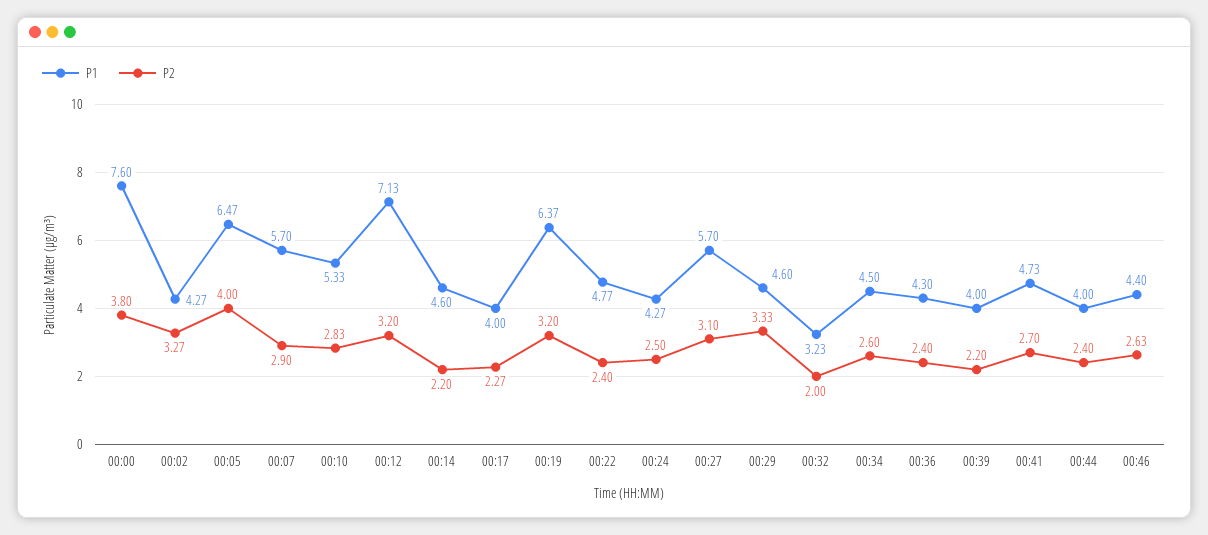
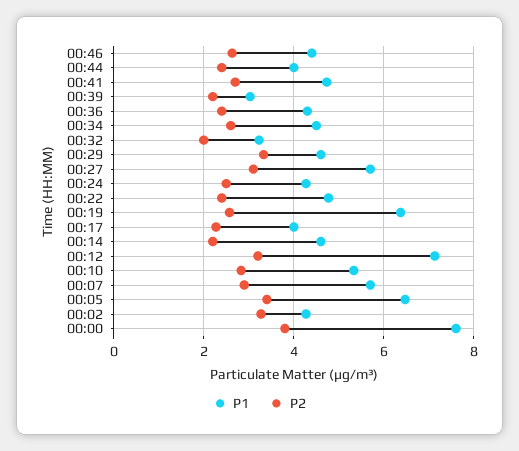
  {
    "P1": {
      "00:00": 7.6,
      "00:02": 4.27,
      "00:05": 6.47,
      "00:07": 5.7,
      "00:10": 5.33,
      "00:12": 7.13,
      "00:14": 4.6,
      "00:17": 4,
      "00:19": 6.37,
      "00:22": 4.77,
      "00:24": 4.27,
      "00:27": 5.7,
      "00:29": 4.6,
      "00:32": 3.23,
      "00:34": 4.5,
      "00:36": 4.3,
-     "00:39": 4,
+     "00:39": 3,
      "00:41": 4.73,
      "00:44": 4,
      "00:46": 4.4
    },
    "P2": {
      "00:00": 3.8,
      "00:02": 3.27,
-     "00:05": 4,
+     "00:05": 3.4,
      "00:07": 2.9,
      "00:10": 2.83,
      "00:12": 3.2,
      "00:14": 2.2,
      "00:17": 2.27,
-     "00:19": 3.2,
+     "00:19": 2.6,
      "00:22": 2.4,
      "00:24": 2.5,
      "00:27": 3.1,
      "00:29": 3.33,
      "00:32": 2,
      "00:34": 2.6,
      "00:36": 2.4,
      "00:39": 2.2,
      "00:41": 2.7,
      "00:44": 2.4,
      "00:46": 2.63
    }
  }

